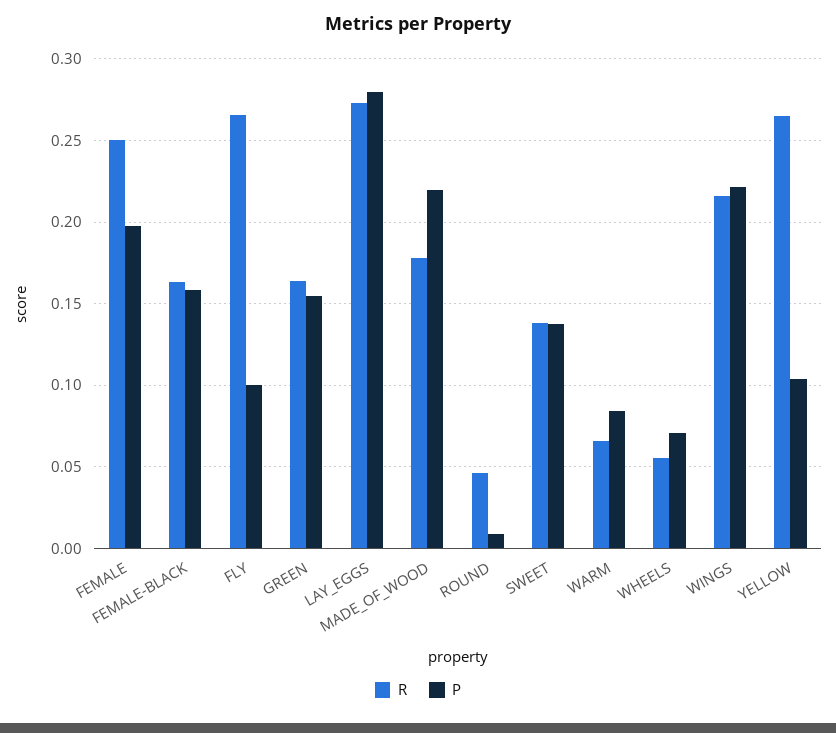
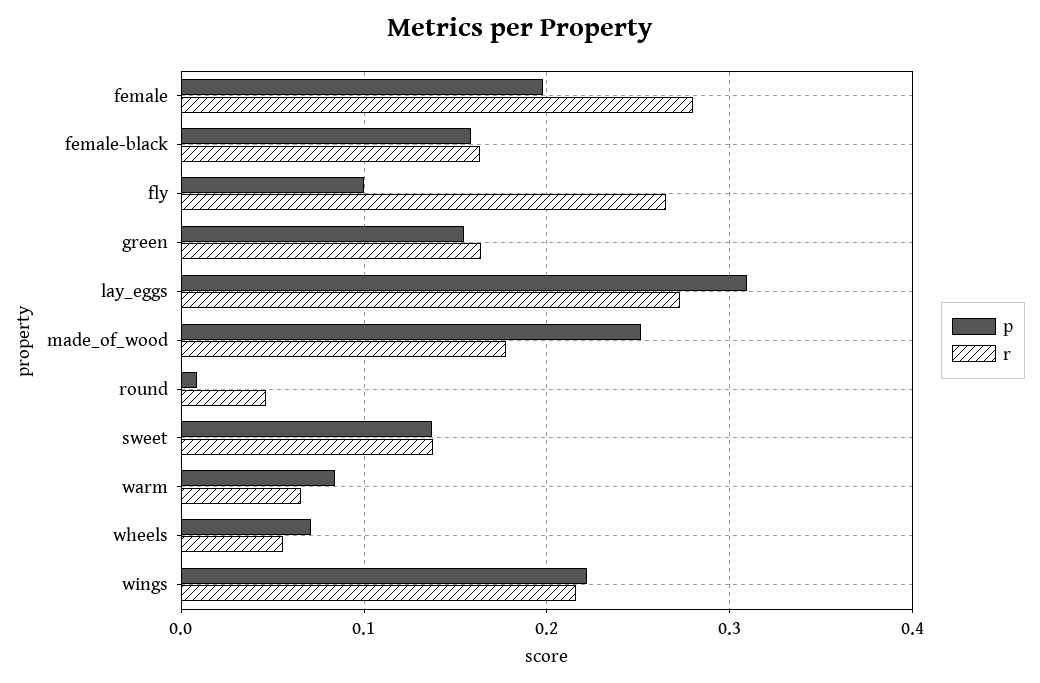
  {
    "R": {
-     "FEMALE": 0.25,
+     "FEMALE": 0.28,
      "FEMALE-BLACK": 0.165,
      "FLY": 0.265,
      "GREEN": 0.165,
      "LAY_EGGS": 0.275,
      "MADE_OF_WOOD": 0.18,
      "ROUND": 0.045,
      "SWEET": 0.14,
      "WARM": 0.065,
      "WHEELS": 0.055,
-     "WINGS": 0.215,
+     "WINGS": 0.215
-     "YELLOW": 0.265
    },
    "P": {
      "FEMALE": 0.2,
      "FEMALE-BLACK": 0.16,
      "FLY": 0.1,
      "GREEN": 0.155,
-     "LAY_EGGS": 0.28,
+     "LAY_EGGS": 0.31,
-     "MADE_OF_WOOD": 0.22,
+     "MADE_OF_WOOD": 0.25,
      "ROUND": 0.01,
      "SWEET": 0.135,
      "WARM": 0.085,
      "WHEELS": 0.07,
-     "WINGS": 0.22,
+     "WINGS": 0.22
-     "YELLOW": 0.105
    }
  }

